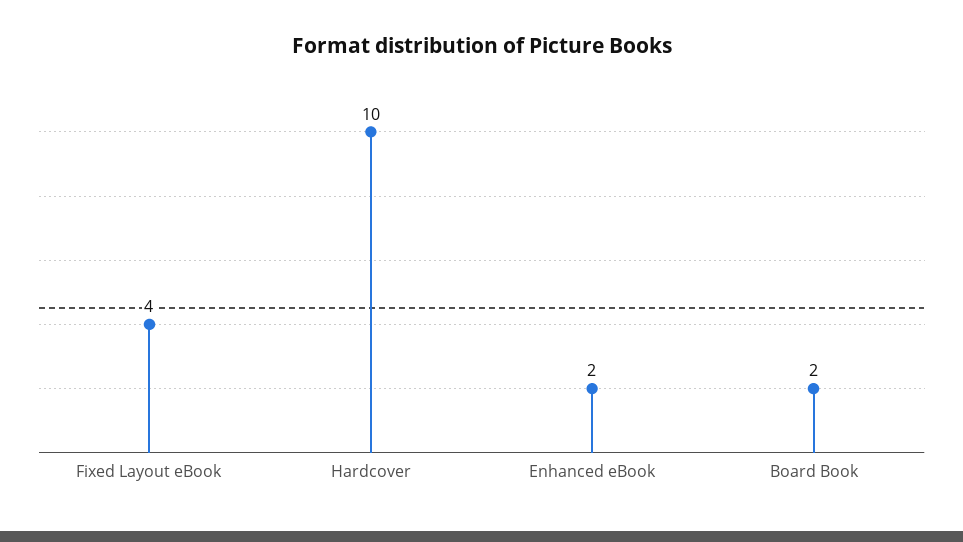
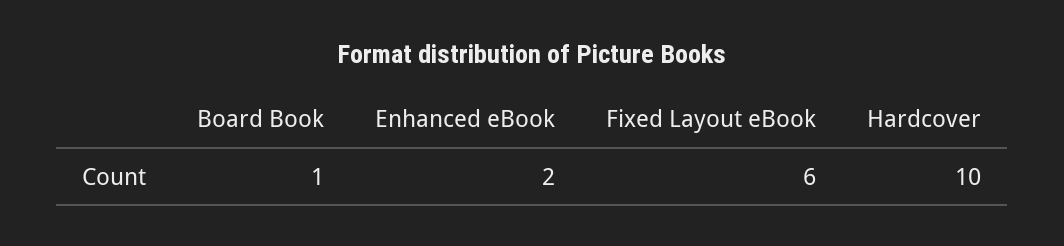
  {
-   "Fixed Layout eBook": 4,
+   "Fixed Layout eBook": 6,
    "Hardcover": 10,
    "Enhanced eBook": 2,
-   "Board Book": 2
+   "Board Book": 1
  }

